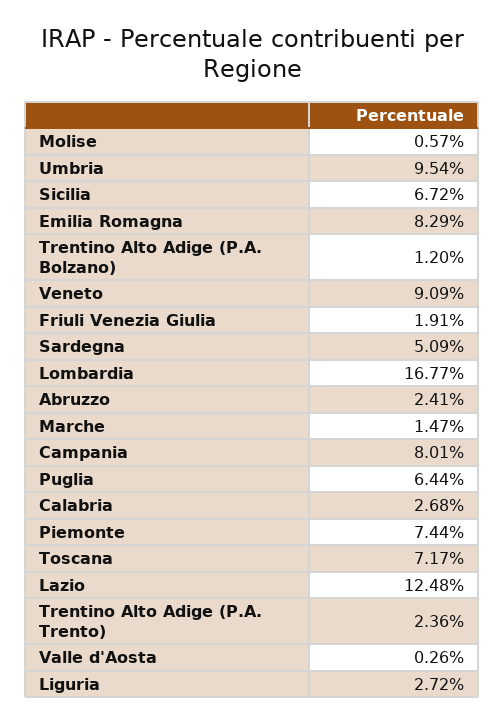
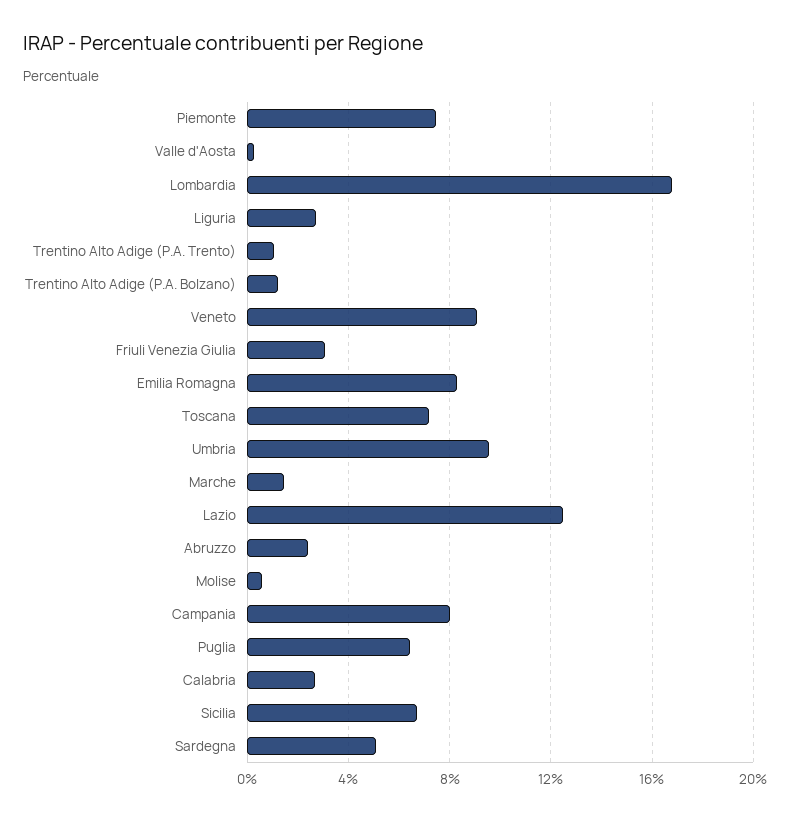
  {
    "Molise": 0.57,
    "Umbria": 9.54,
    "Sicilia": 6.72,
    "Emilia Romagna": 8.29,
    "Trentino Alto Adige (P.A. Bolzano)": 1.2,
    "Veneto": 9.09,
-   "Friuli Venezia Giulia": 1.91,
+   "Friuli Venezia Giulia": 3,
    "Sardegna": 5.09,
    "Lombardia": 16.77,
    "Abruzzo": 2.41,
    "Marche": 1.47,
    "Campania": 8.01,
    "Puglia": 6.44,
    "Calabria": 2.68,
    "Piemonte": 7.44,
    "Toscana": 7.17,
    "Lazio": 12.48,
-   "Trentino Alto Adige (P.A. Trento)": 2.36,
+   "Trentino Alto Adige (P.A. Trento)": 1,
    "Valle d'Aosta": 0.26,
    "Liguria": 2.72
  }

